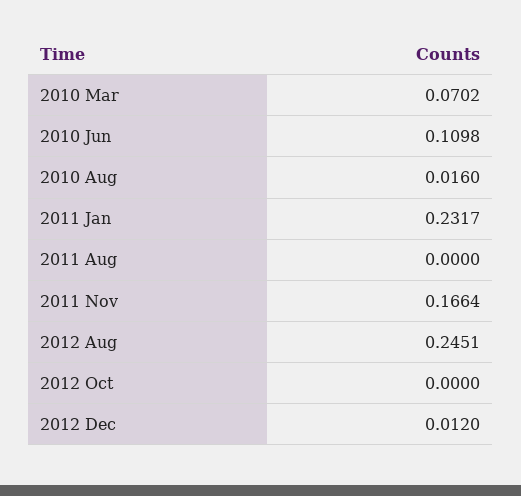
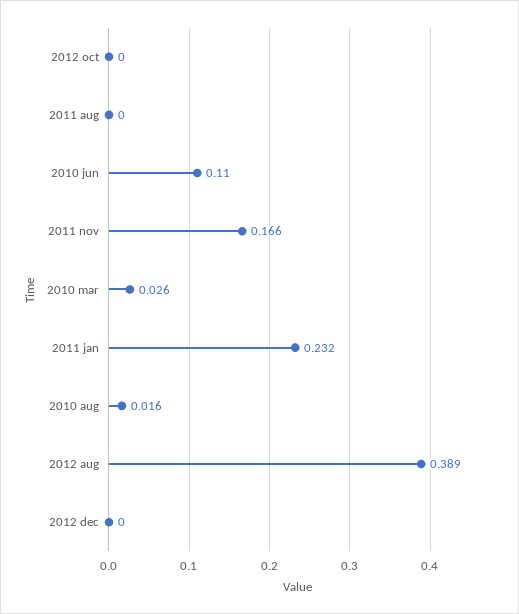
  {
-   "2010 Mar": 0.0702,
+   "2010 Mar": 0.026,
    "2010 Jun": 0.1098,
    "2010 Aug": 0.016,
    "2011 Jan": 0.2317,
    "2011 Aug": 0,
    "2011 Nov": 0.1664,
-   "2012 Aug": 0.2451,
+   "2012 Aug": 0.389,
    "2012 Oct": 0,
-   "2012 Dec": 0.012
+   "2012 Dec": 0
  }

